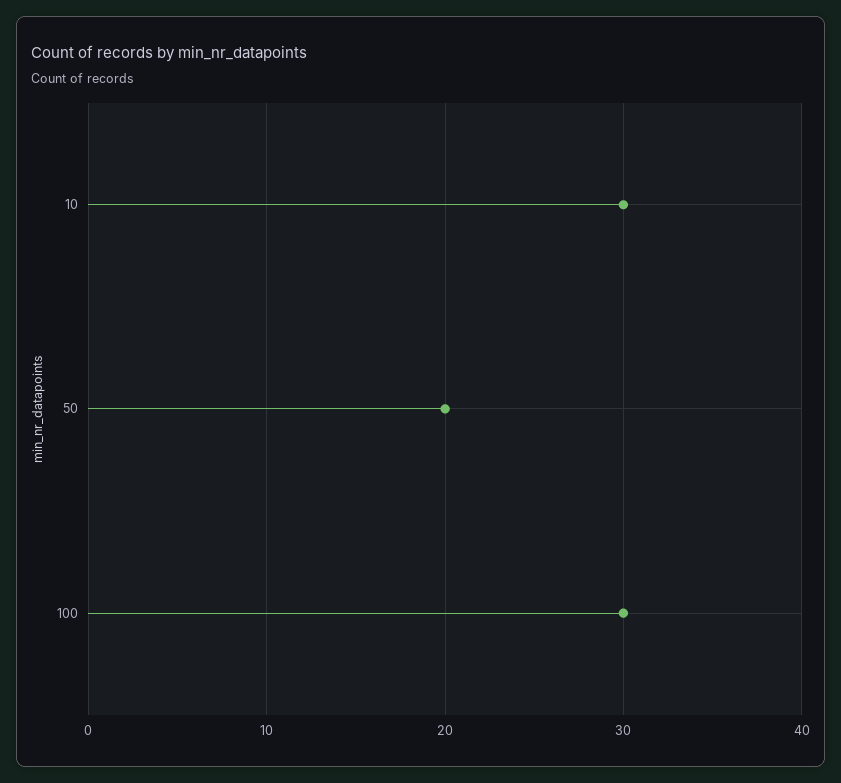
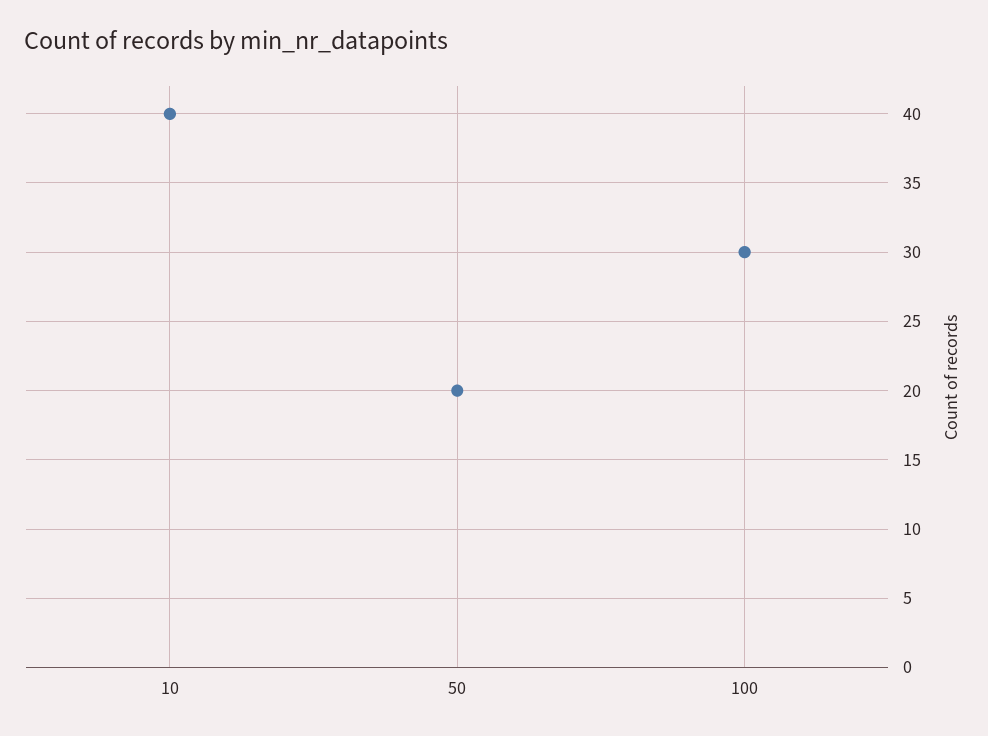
  {
-   "10": 30,
+   "10": 40,
    "50": 20,
    "100": 30
  }

